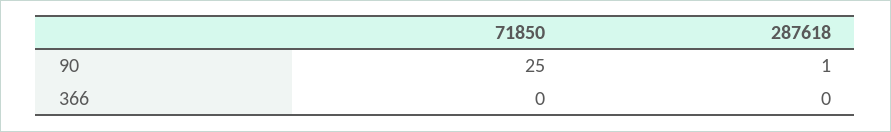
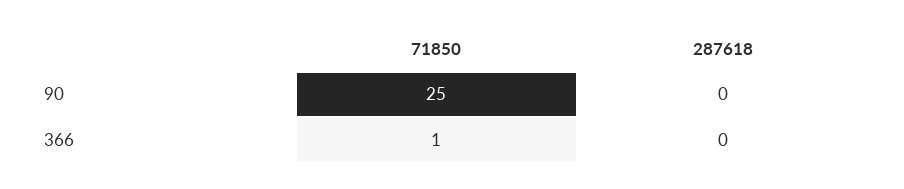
  {
    "71850": {
      "90": 25,
-     "366": 0
+     "366": 1
    },
    "287618": {
-     "90": 1,
+     "90": 0,
      "366": 0
    }
  }

